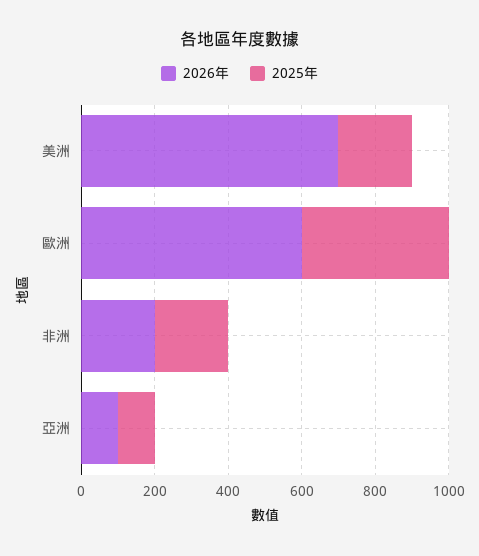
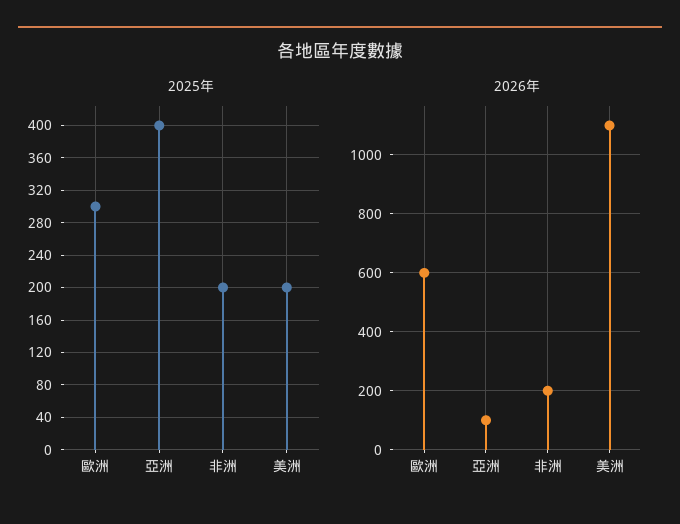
  {
    "2026年": {
-     "美洲": 700,
+     "美洲": 1100,
      "歐洲": 600,
      "非洲": 200,
      "亞洲": 100
    },
    "2025年": {
      "美洲": 200,
-     "歐洲": 400,
+     "歐洲": 300,
      "非洲": 200,
-     "亞洲": 100
+     "亞洲": 400
    }
  }

